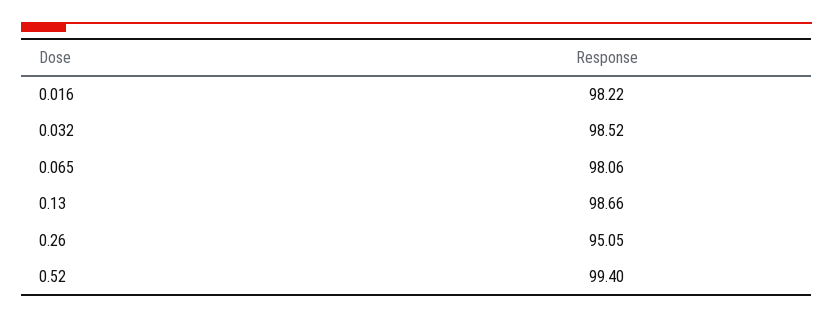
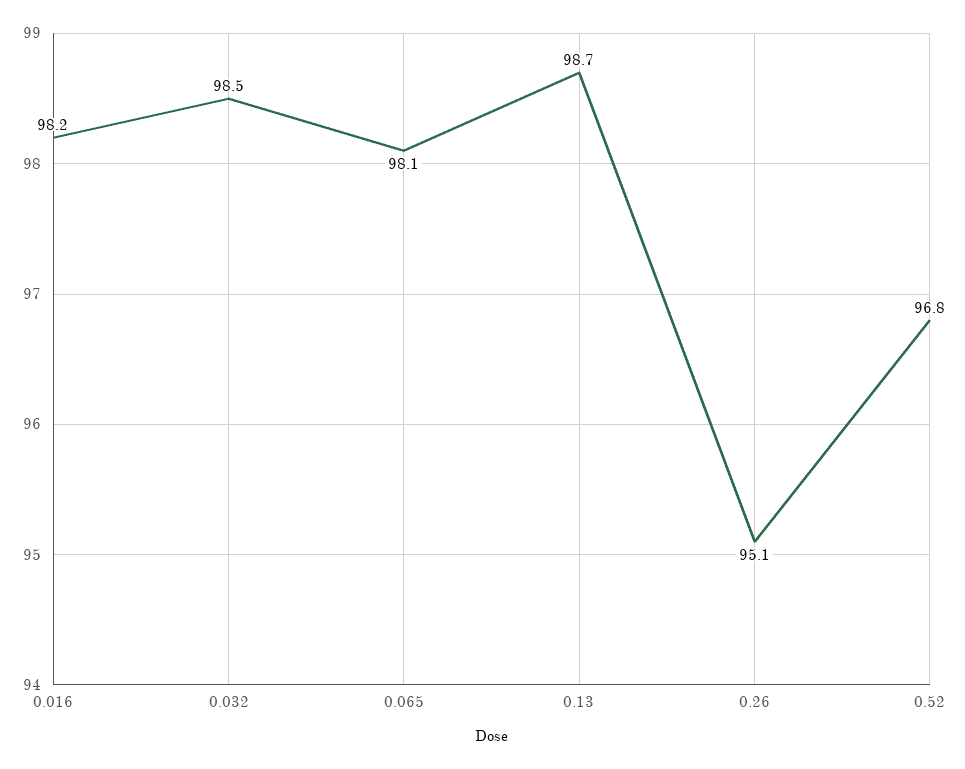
  {
    "0.016": 98.22,
    "0.032": 98.52,
    "0.065": 98.06,
    "0.13": 98.66,
    "0.26": 95.05,
-   "0.52": 99.4
+   "0.52": 96.8
  }

